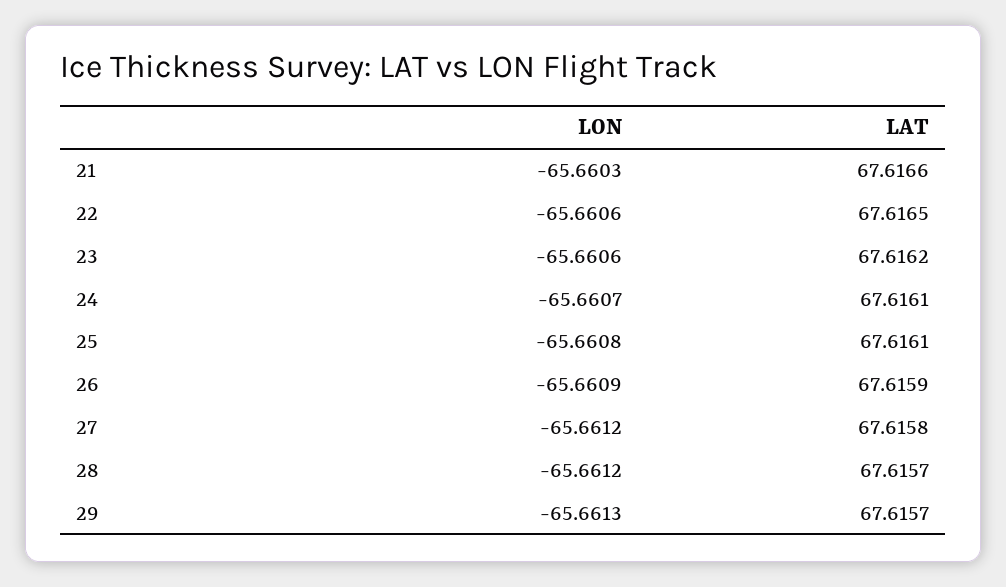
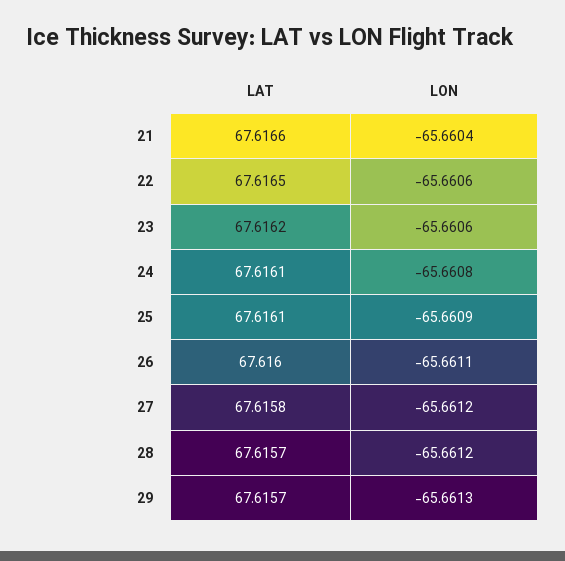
  {
    "LON": {
-     "21": -65.6603,
+     "21": -65.6604,
      "22": -65.6606,
      "23": -65.6606,
-     "24": -65.6607,
+     "24": -65.6608,
-     "25": -65.6608,
+     "25": -65.6609,
-     "26": -65.6609,
+     "26": -65.6611,
      "27": -65.6612,
      "28": -65.6612,
      "29": -65.6613
    },
    "LAT": {
      "21": 67.6166,
      "22": 67.6165,
      "23": 67.6162,
      "24": 67.6161,
      "25": 67.6161,
-     "26": 67.6159,
+     "26": 67.616,
      "27": 67.6158,
      "28": 67.6157,
      "29": 67.6157
    }
  }

